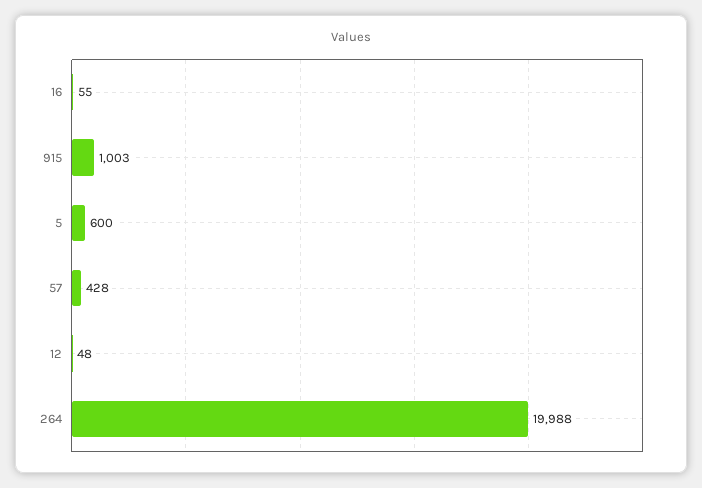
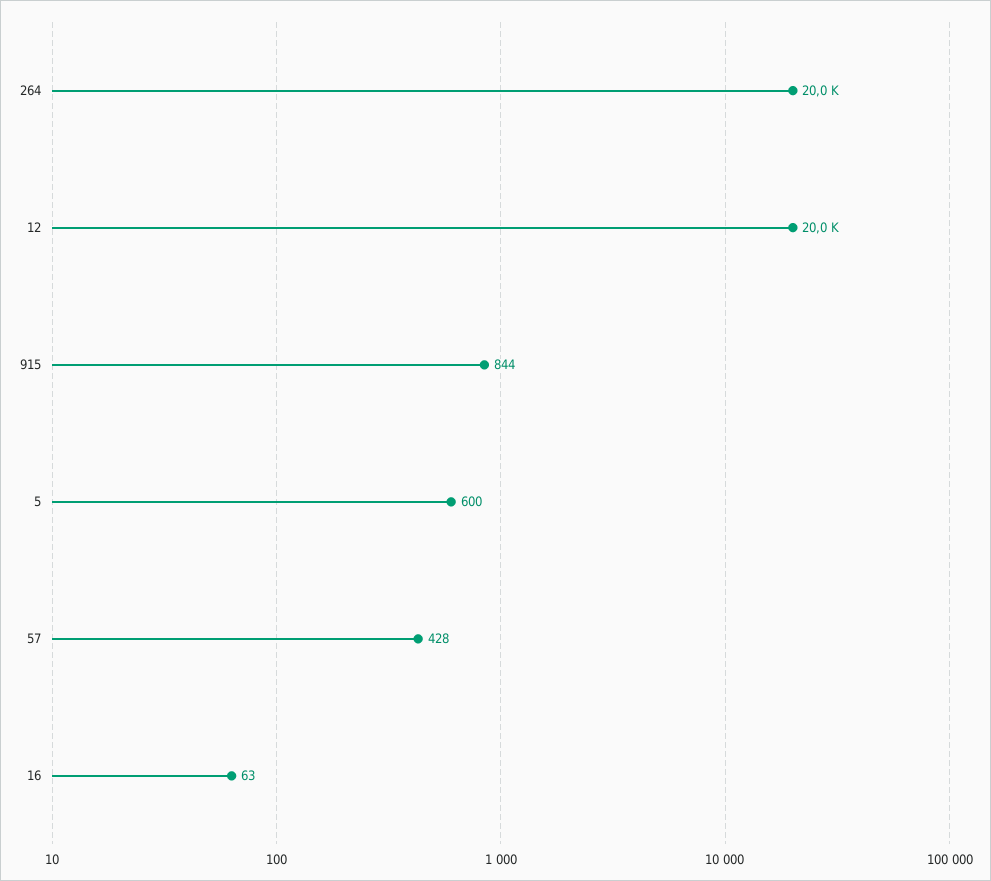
  {
-   "16": 55,
+   "16": 63,
-   "915": 1003,
+   "915": 844,
    "5": 600,
    "57": 428,
-   "12": 48,
+   "12": 20000,
    "264": 19988
  }

